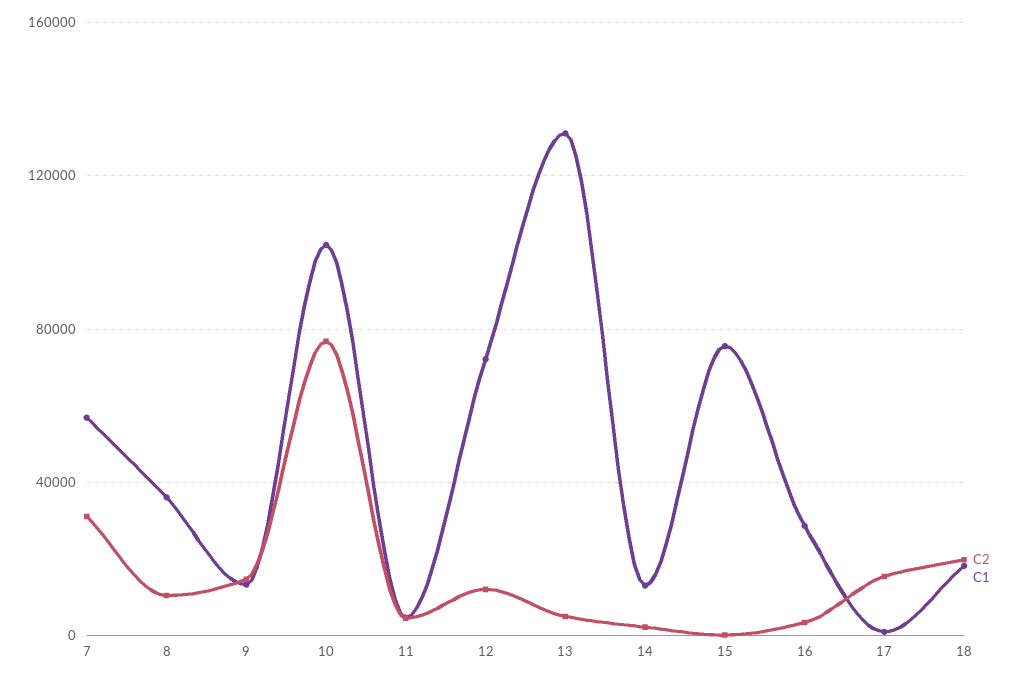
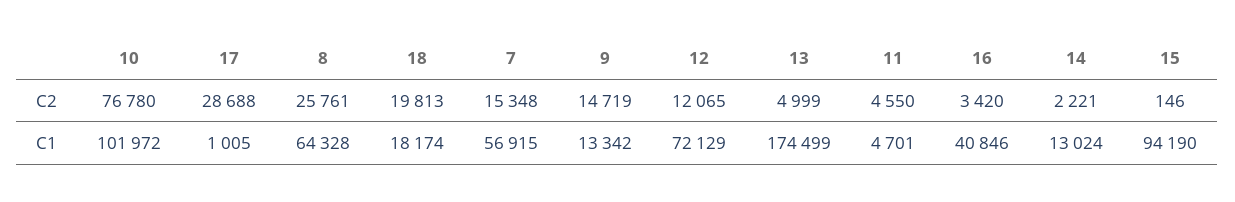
  {
    "C2": {
-     "7": 30000,
+     "7": 15348,
-     "8": 10000,
+     "8": 25761,
      "9": 14719,
      "10": 76780,
      "11": 4550,
      "12": 12065,
      "13": 4999,
      "14": 2221,
      "15": 146,
      "16": 3420,
-     "17": 15000,
+     "17": 28688,
      "18": 19813
    },
    "C1": {
      "7": 56915,
-     "8": 35000,
+     "8": 64328,
      "9": 13342,
      "10": 101972,
      "11": 4701,
      "12": 72129,
-     "13": 130000,
+     "13": 174499,
      "14": 13024,
-     "15": 75000,
+     "15": 94190,
-     "16": 30000,
+     "16": 40846,
      "17": 1005,
      "18": 18174
    }
  }

